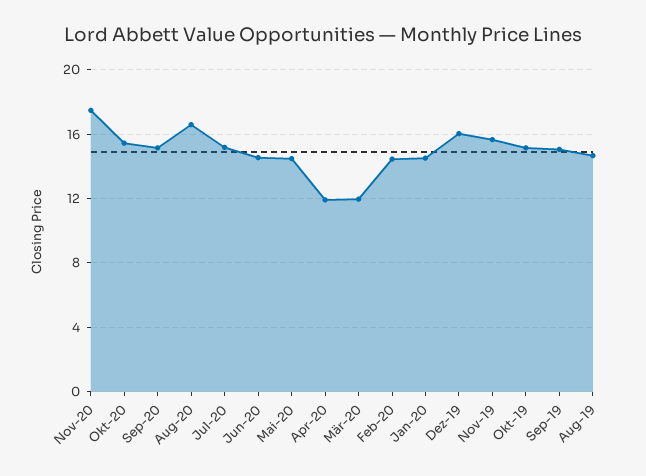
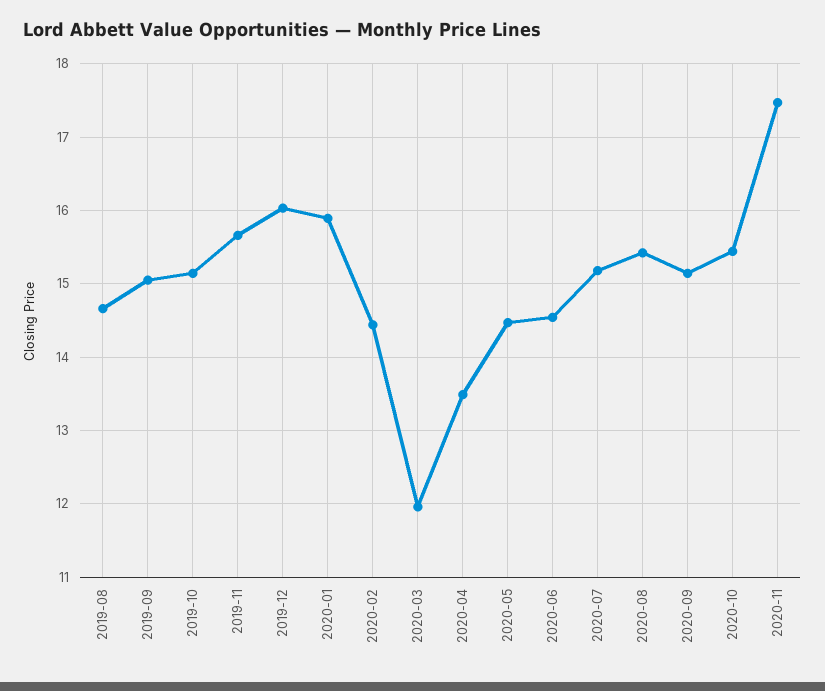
  {
    "Nov-20": 17.5,
    "Okt-20": 15.4,
    "Sep-20": 15.1,
-   "Aug-20": 16.5,
+   "Aug-20": 15.4,
    "Jul-20": 15.2,
    "Jun-20": 14.5,
    "Mai-20": 14.5,
-   "Apr-20": 12,
+   "Apr-20": 13.5,
    "Mär-20": 12,
    "Feb-20": 14.4,
-   "Jan-20": 14.5,
+   "Jan-20": 15.9,
    "Dez-19": 16,
    "Nov-19": 15.7,
    "Okt-19": 15.1,
    "Sep-19": 15.1,
    "Aug-19": 14.7
  }

